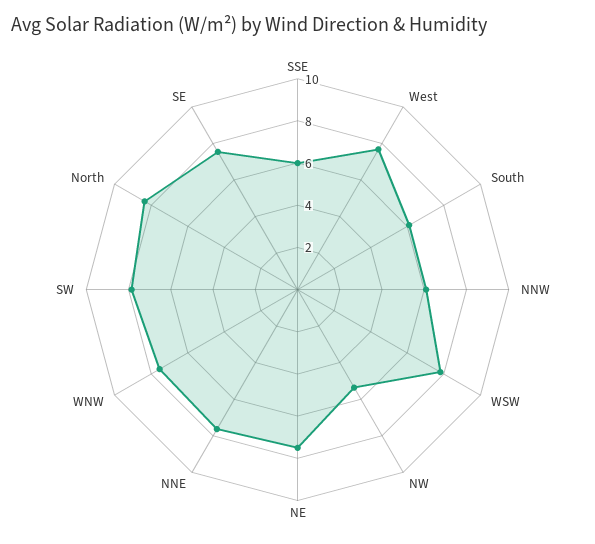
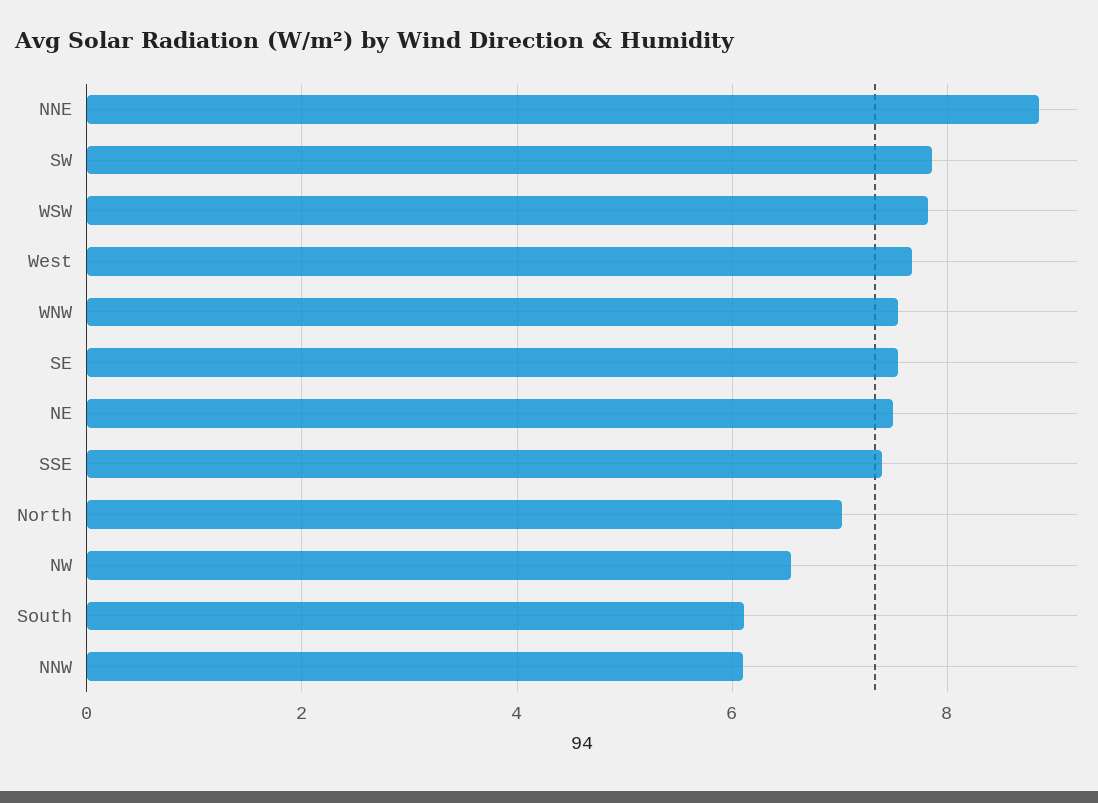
  {
-   "SSE": 6,
+   "SSE": 7.4,
    "West": 7.6,
    "South": 6.2,
    "NNW": 6.2,
    "WSW": 7.8,
-   "NW": 5.5,
+   "NW": 6.6,
    "NE": 7.4,
-   "NNE": 7.5,
+   "NNE": 8.8,
    "WNW": 7.6,
    "SW": 7.8,
-   "North": 8.5,
+   "North": 7,
    "SE": 7.6
  }

